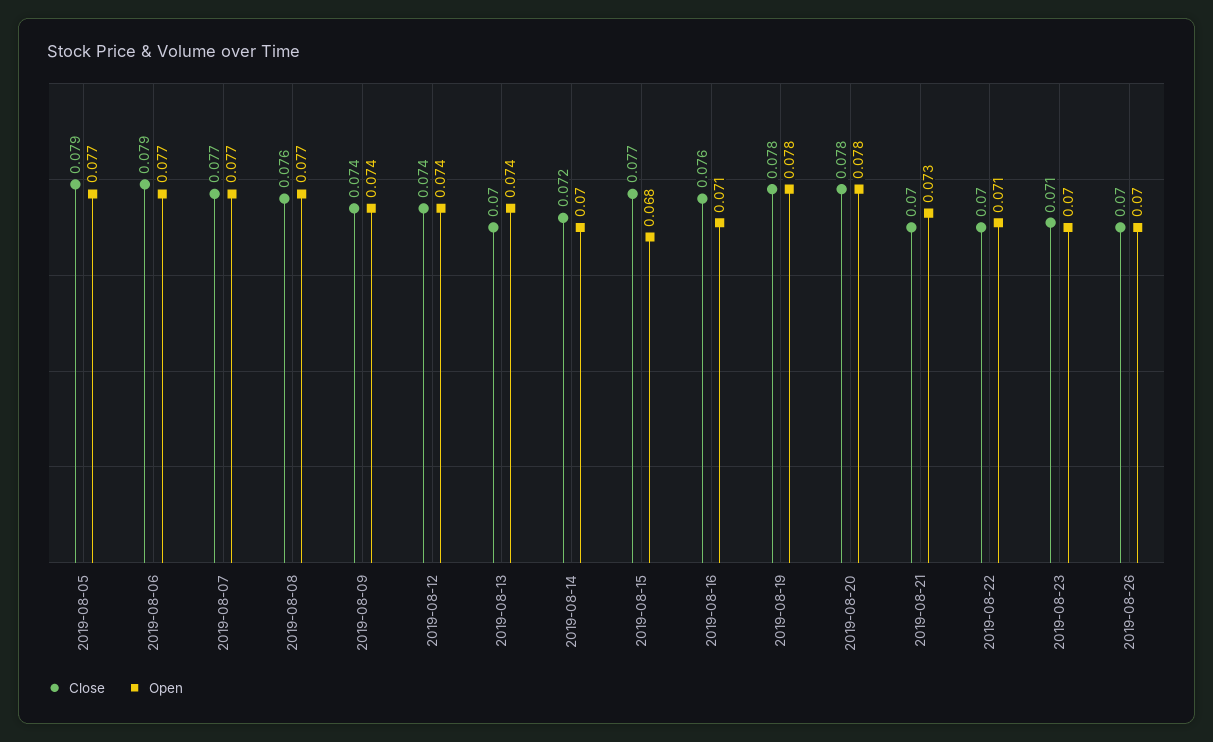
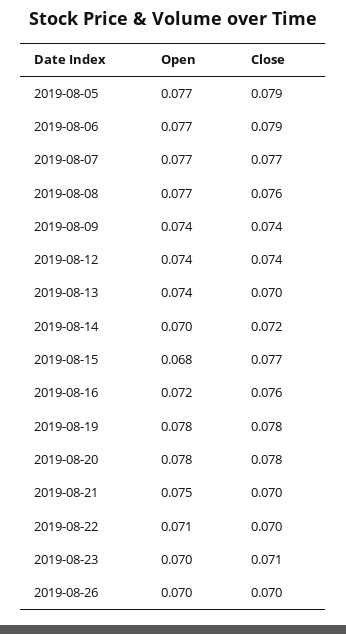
  {
    "Close": {
      "2019-08-05": 0.079,
      "2019-08-06": 0.079,
      "2019-08-07": 0.077,
      "2019-08-08": 0.076,
      "2019-08-09": 0.074,
      "2019-08-12": 0.074,
      "2019-08-13": 0.07,
      "2019-08-14": 0.072,
      "2019-08-15": 0.077,
      "2019-08-16": 0.076,
      "2019-08-19": 0.078,
      "2019-08-20": 0.078,
      "2019-08-21": 0.07,
      "2019-08-22": 0.07,
      "2019-08-23": 0.071,
      "2019-08-26": 0.07
    },
    "Open": {
      "2019-08-05": 0.077,
      "2019-08-06": 0.077,
      "2019-08-07": 0.077,
      "2019-08-08": 0.077,
      "2019-08-09": 0.074,
      "2019-08-12": 0.074,
      "2019-08-13": 0.074,
      "2019-08-14": 0.07,
      "2019-08-15": 0.068,
-     "2019-08-16": 0.071,
+     "2019-08-16": 0.072,
      "2019-08-19": 0.078,
      "2019-08-20": 0.078,
-     "2019-08-21": 0.073,
+     "2019-08-21": 0.075,
      "2019-08-22": 0.071,
      "2019-08-23": 0.07,
      "2019-08-26": 0.07
    }
  }

